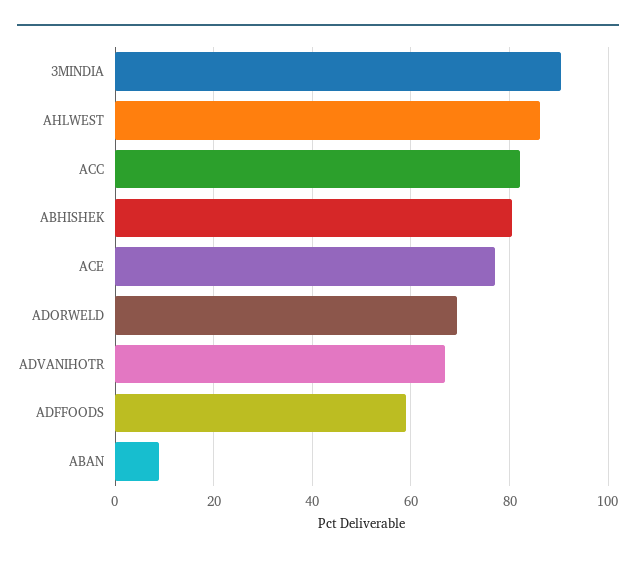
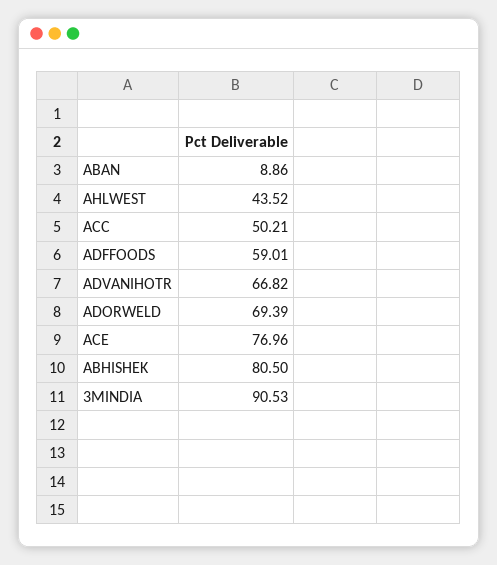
  {
    "3MINDIA": 90.53,
-   "AHLWEST": 86,
+   "AHLWEST": 43.52,
-   "ACC": 82,
+   "ACC": 50.21,
    "ABHISHEK": 80.5,
    "ACE": 76.96,
    "ADORWELD": 69.39,
    "ADVANIHOTR": 66.82,
    "ADFFOODS": 59.01,
    "ABAN": 8.86
  }

